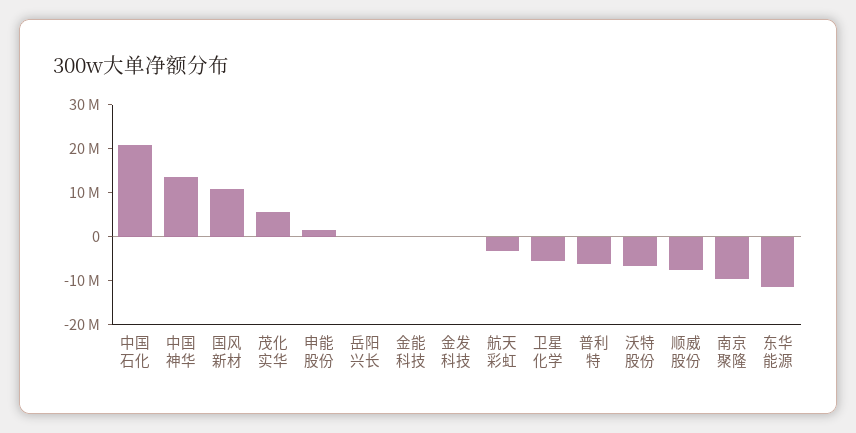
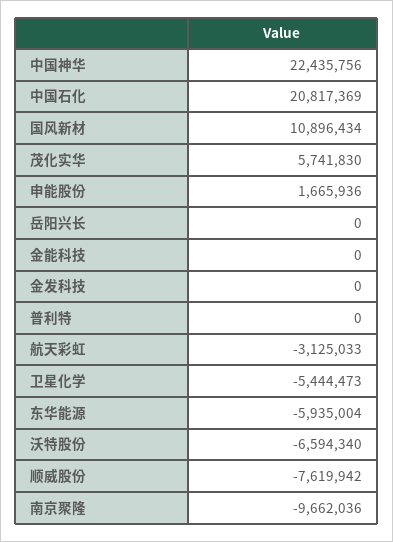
  {
    "中国石化": 20817369,
-   "中国神华": 14000000,
+   "中国神华": 22435756,
    "国风新材": 10896434,
    "茂化实华": 5741830,
    "申能股份": 1665936,
    "岳阳兴长": 0,
    "金能科技": 0,
    "金发科技": 0,
    "航天彩虹": -3125033,
    "卫星化学": -5444473,
-   "普利特": -6000000,
+   "普利特": 0,
    "沃特股份": -6594340,
    "顺威股份": -7619942,
    "南京聚隆": -9662036,
-   "东华能源": -12000000
+   "东华能源": -5935004
  }

